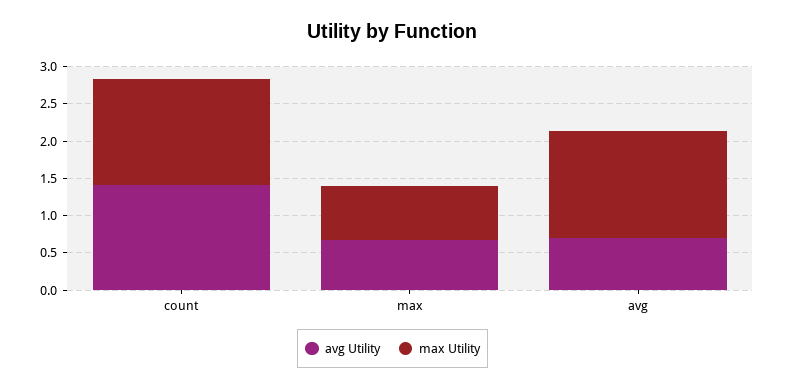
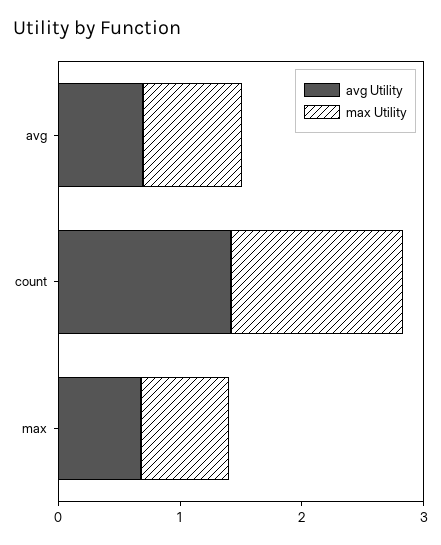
  {
    "avg Utility": {
      "count": 1.4,
      "max": 0.6,
      "avg": 0.6
    },
    "max Utility": {
      "count": 1.4,
      "max": 0.8,
-     "avg": 1.5
+     "avg": 0.8
    }
  }

